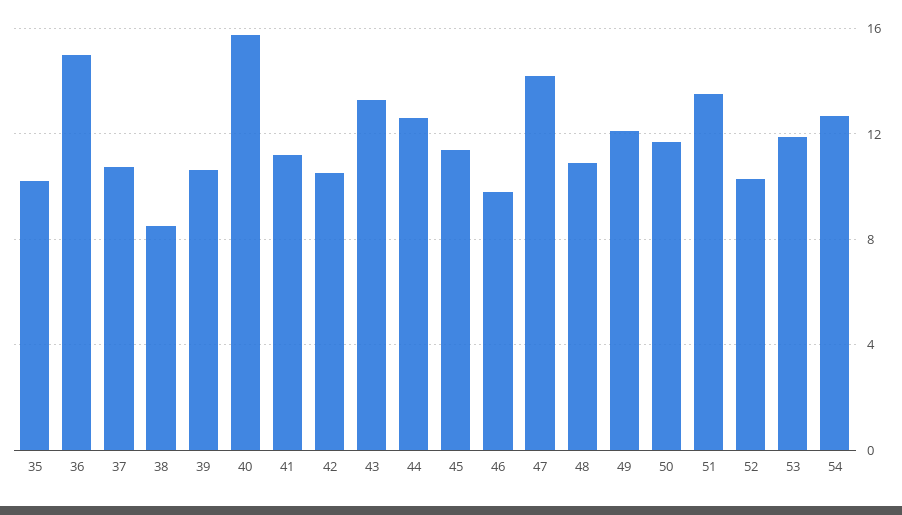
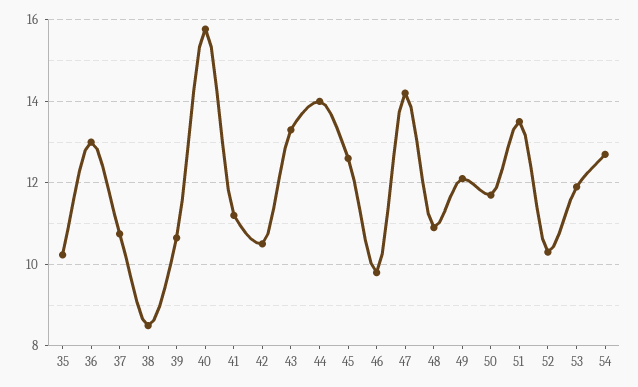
  {
    "35": 10.2,
-   "36": 15,
+   "36": 13,
    "37": 10.8,
    "38": 8.6,
    "39": 10.6,
    "40": 15.8,
    "41": 11.2,
    "42": 10.6,
    "43": 13.4,
-   "44": 12.5,
+   "44": 14,
-   "45": 11.5,
+   "45": 12.6,
    "46": 9.8,
    "47": 14.2,
    "48": 11,
    "49": 12.2,
    "50": 11.8,
    "51": 13.6,
    "52": 10.4,
    "53": 12,
    "54": 12.8
  }

